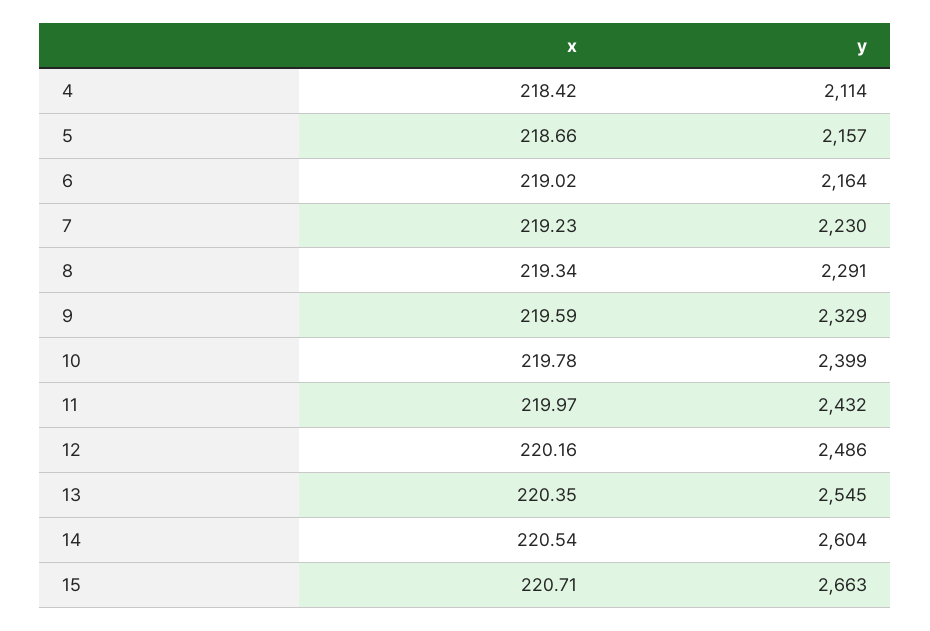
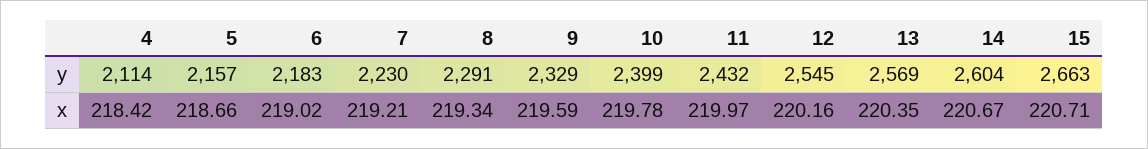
  {
    "x": {
      "4": 218.42,
      "5": 218.66,
      "6": 219.02,
-     "7": 219.23,
+     "7": 219.21,
      "8": 219.34,
      "9": 219.59,
      "10": 219.78,
      "11": 219.97,
      "12": 220.16,
      "13": 220.35,
-     "14": 220.54,
+     "14": 220.67,
      "15": 220.71
    },
    "y": {
      "4": 2114,
      "5": 2157,
-     "6": 2164,
+     "6": 2183,
      "7": 2230,
      "8": 2291,
      "9": 2329,
      "10": 2399,
      "11": 2432,
-     "12": 2486,
+     "12": 2545,
-     "13": 2545,
+     "13": 2569,
      "14": 2604,
      "15": 2663
    }
  }

